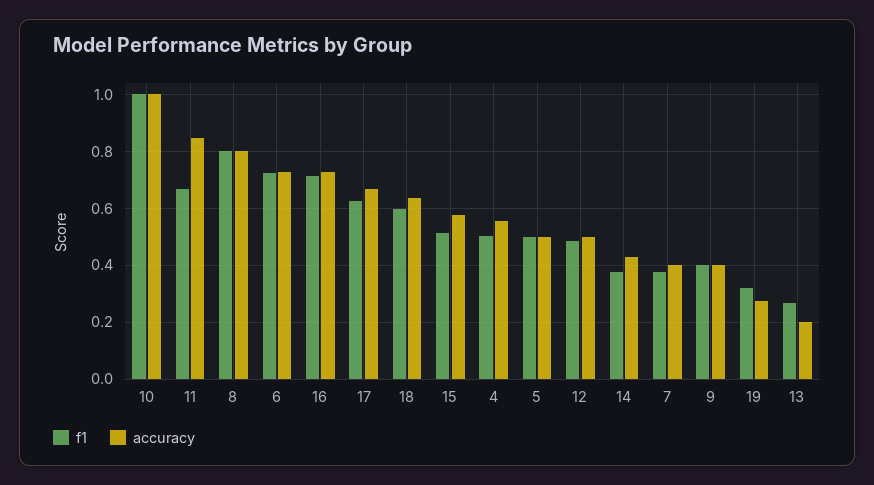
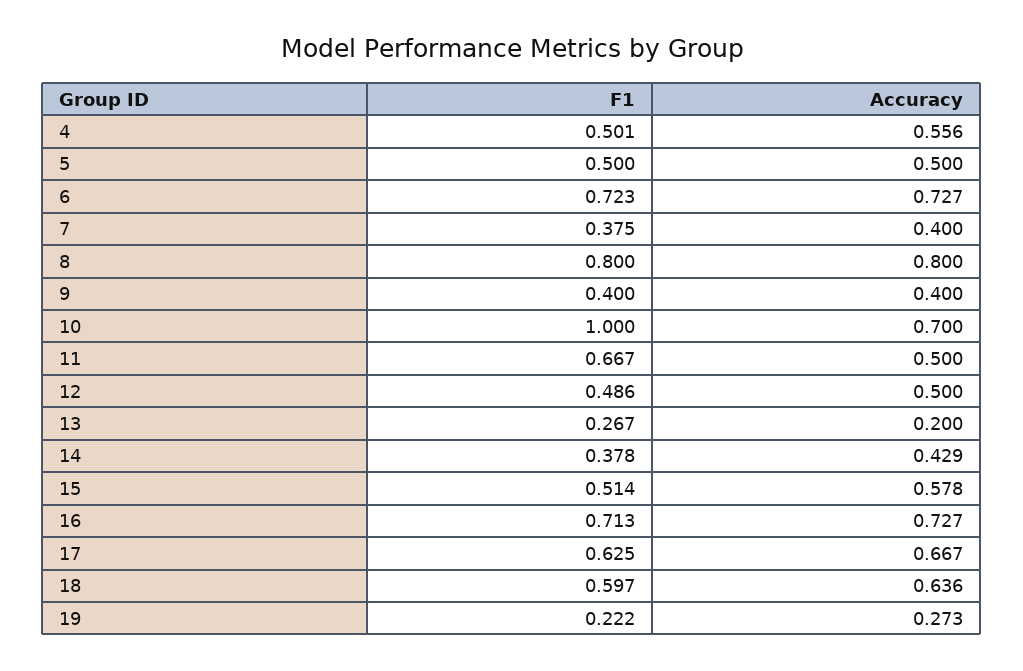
  {
    "f1": {
      "10": 1,
      "11": 0.667,
      "8": 0.8,
      "6": 0.723,
      "16": 0.713,
      "17": 0.625,
      "18": 0.597,
      "15": 0.514,
      "4": 0.501,
      "5": 0.5,
      "12": 0.486,
      "14": 0.378,
      "7": 0.375,
      "9": 0.4,
-     "19": 0.325,
+     "19": 0.222,
      "13": 0.267
    },
    "accuracy": {
-     "10": 1,
+     "10": 0.7,
-     "11": 0.85,
+     "11": 0.5,
      "8": 0.8,
      "6": 0.727,
      "16": 0.727,
      "17": 0.667,
      "18": 0.636,
      "15": 0.578,
      "4": 0.556,
      "5": 0.5,
      "12": 0.5,
      "14": 0.429,
      "7": 0.4,
      "9": 0.4,
      "19": 0.273,
      "13": 0.2
    }
  }

